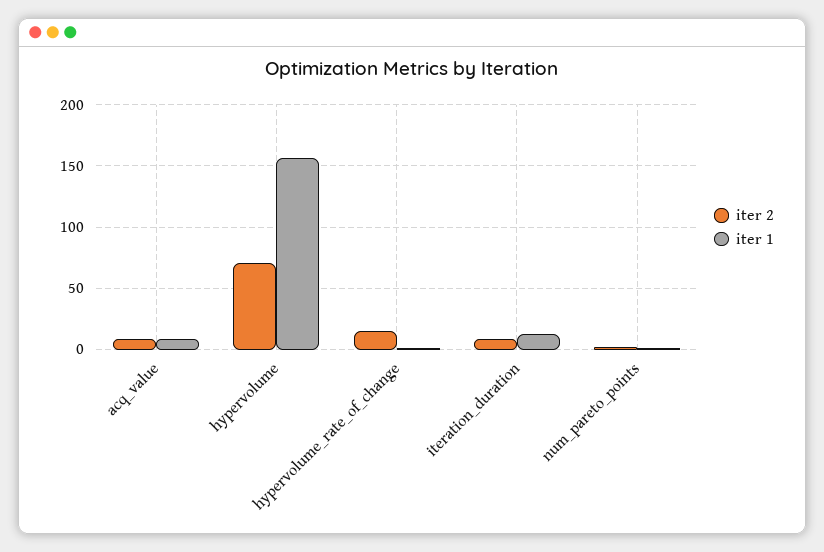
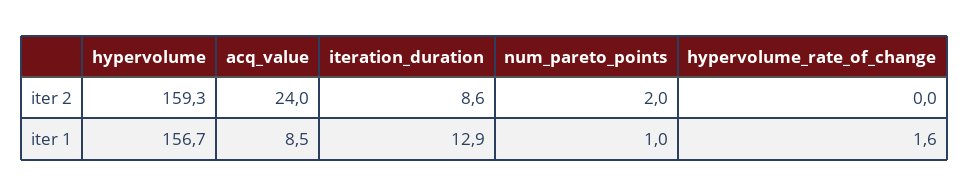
  {
    "iter 2": {
-     "acq_value": 10,
+     "acq_value": 24,
-     "hypervolume": 70,
+     "hypervolume": 159.3,
-     "hypervolume_rate_of_change": 15,
+     "hypervolume_rate_of_change": 0,
      "iteration_duration": 8.6,
      "num_pareto_points": 2
    },
    "iter 1": {
      "acq_value": 8.5,
      "hypervolume": 156.7,
      "hypervolume_rate_of_change": 1.6,
      "iteration_duration": 12.9,
      "num_pareto_points": 1
    }
  }

